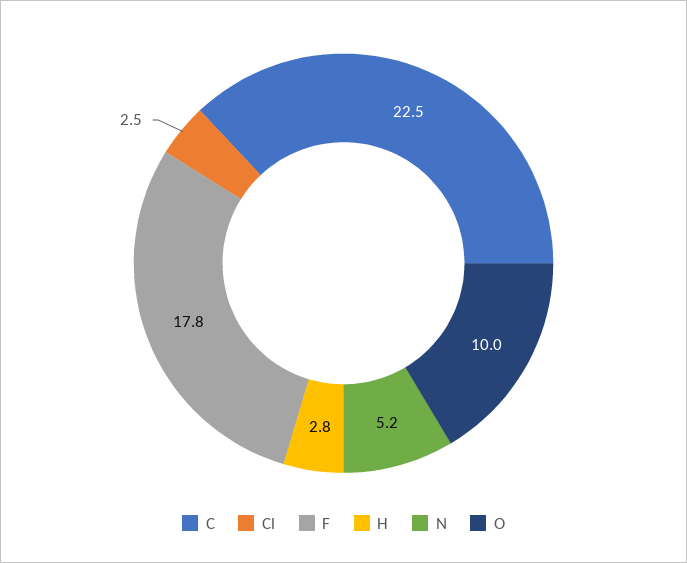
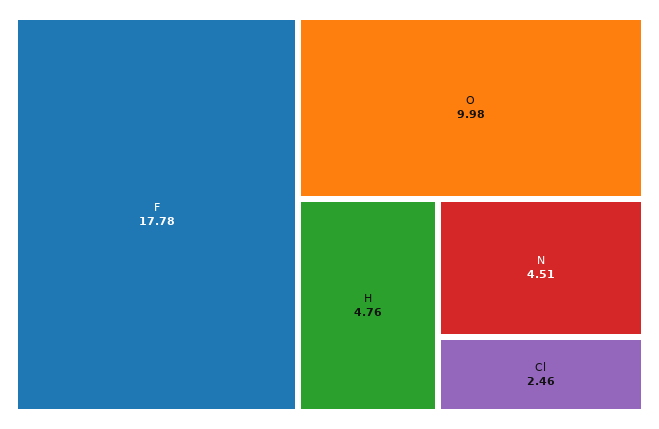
  {
-   "C": 22.5,
    "Cl": 2.46,
    "F": 17.78,
-   "H": 2.8,
+   "H": 4.76,
-   "N": 5.2,
+   "N": 4.51,
    "O": 9.98
  }

